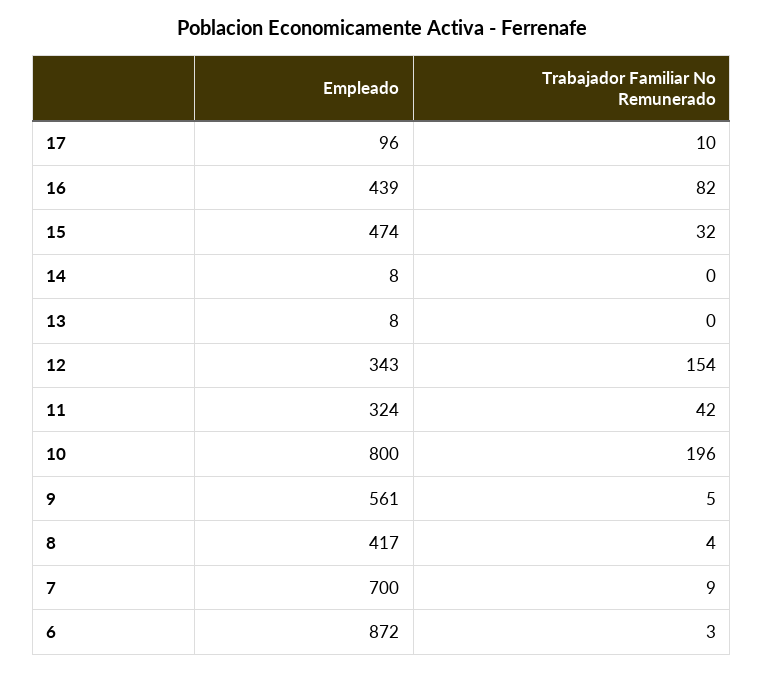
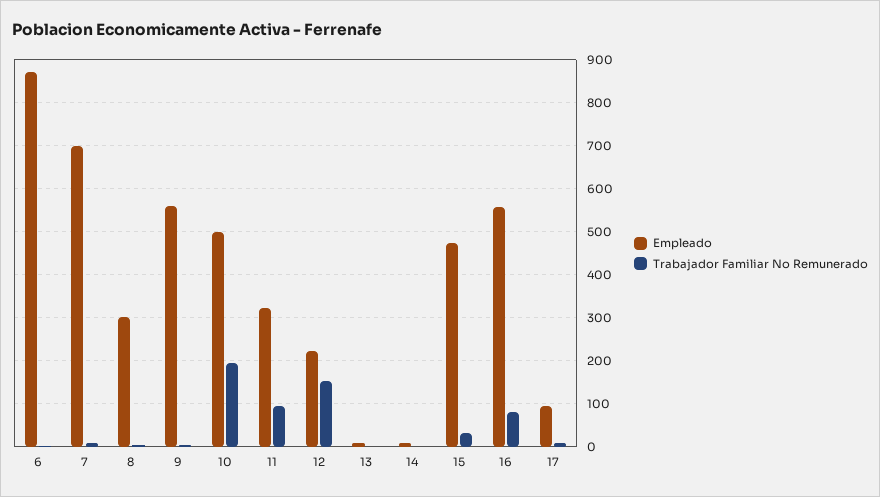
  {
    "Empleado": {
      "17": 96,
-     "16": 439,
+     "16": 560,
      "15": 474,
      "14": 8,
      "13": 8,
-     "12": 343,
+     "12": 220,
      "11": 324,
-     "10": 800,
+     "10": 500,
      "9": 561,
-     "8": 417,
+     "8": 300,
      "7": 700,
      "6": 872
    },
    "Trabajador Familiar No Remunerado": {
      "17": 10,
      "16": 82,
      "15": 32,
      "14": 0,
      "13": 0,
      "12": 154,
-     "11": 42,
+     "11": 100,
      "10": 196,
      "9": 5,
      "8": 4,
      "7": 9,
      "6": 3
    }
  }

